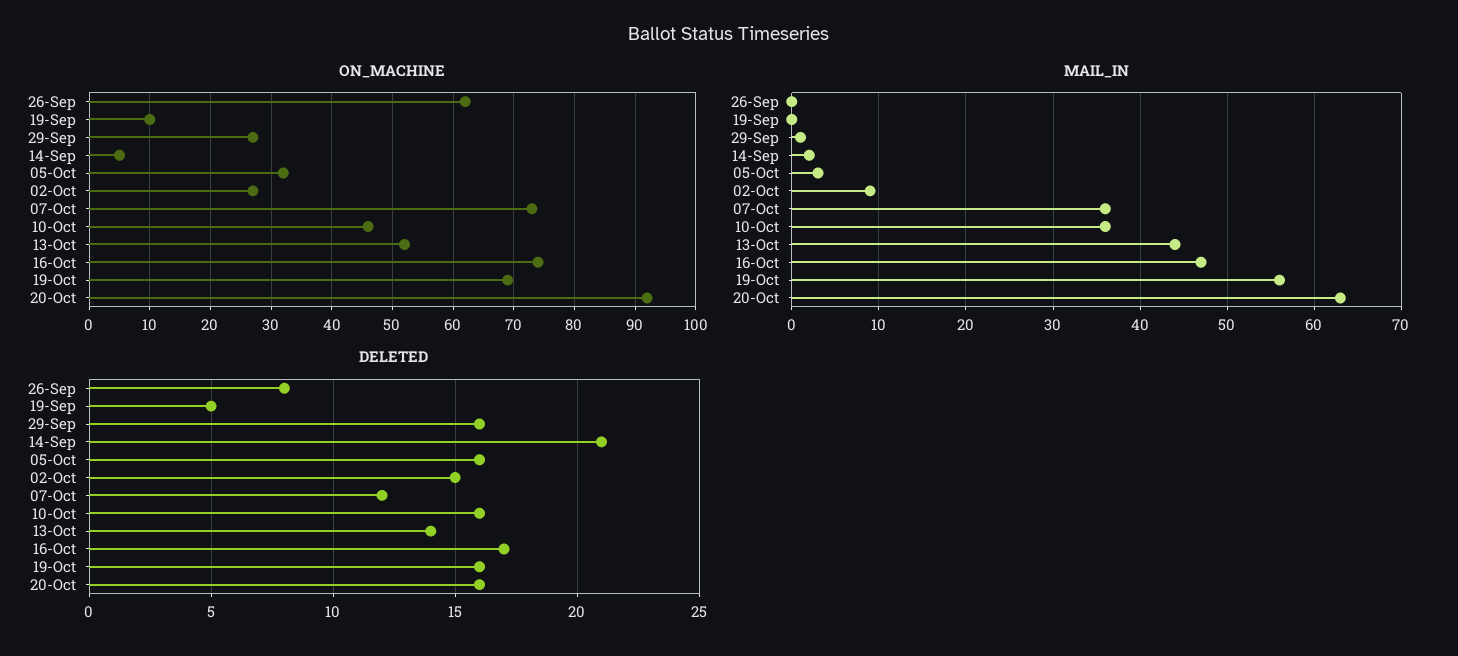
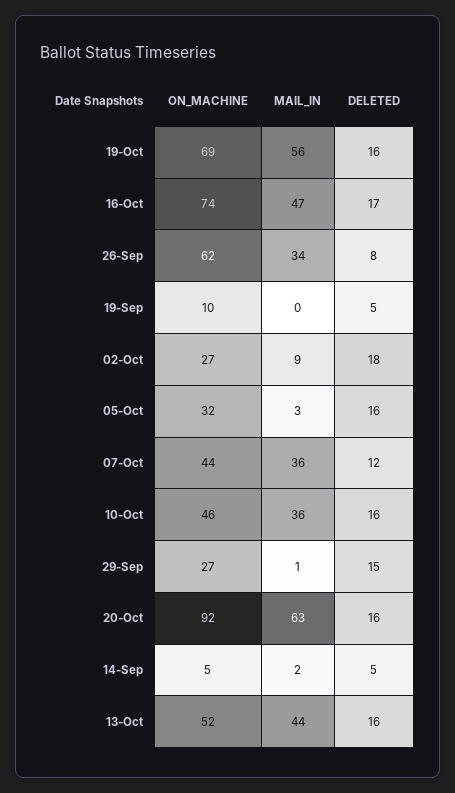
  {
    "ON_MACHINE": {
      "26-Sep": 62,
      "19-Sep": 10,
      "29-Sep": 27,
      "14-Sep": 5,
      "05-Oct": 32,
      "02-Oct": 27,
-     "07-Oct": 73,
+     "07-Oct": 44,
      "10-Oct": 46,
      "13-Oct": 52,
      "16-Oct": 74,
      "19-Oct": 69,
      "20-Oct": 92
    },
    "MAIL_IN": {
-     "26-Sep": 0,
+     "26-Sep": 34,
      "19-Sep": 0,
      "29-Sep": 1,
      "14-Sep": 2,
      "05-Oct": 3,
      "02-Oct": 9,
      "07-Oct": 36,
      "10-Oct": 36,
      "13-Oct": 44,
      "16-Oct": 47,
      "19-Oct": 56,
      "20-Oct": 63
    },
    "DELETED": {
      "26-Sep": 8,
      "19-Sep": 5,
-     "29-Sep": 16,
+     "29-Sep": 15,
-     "14-Sep": 21,
+     "14-Sep": 5,
      "05-Oct": 16,
-     "02-Oct": 15,
+     "02-Oct": 18,
      "07-Oct": 12,
      "10-Oct": 16,
-     "13-Oct": 14,
+     "13-Oct": 16,
      "16-Oct": 17,
      "19-Oct": 16,
      "20-Oct": 16
    }
  }

